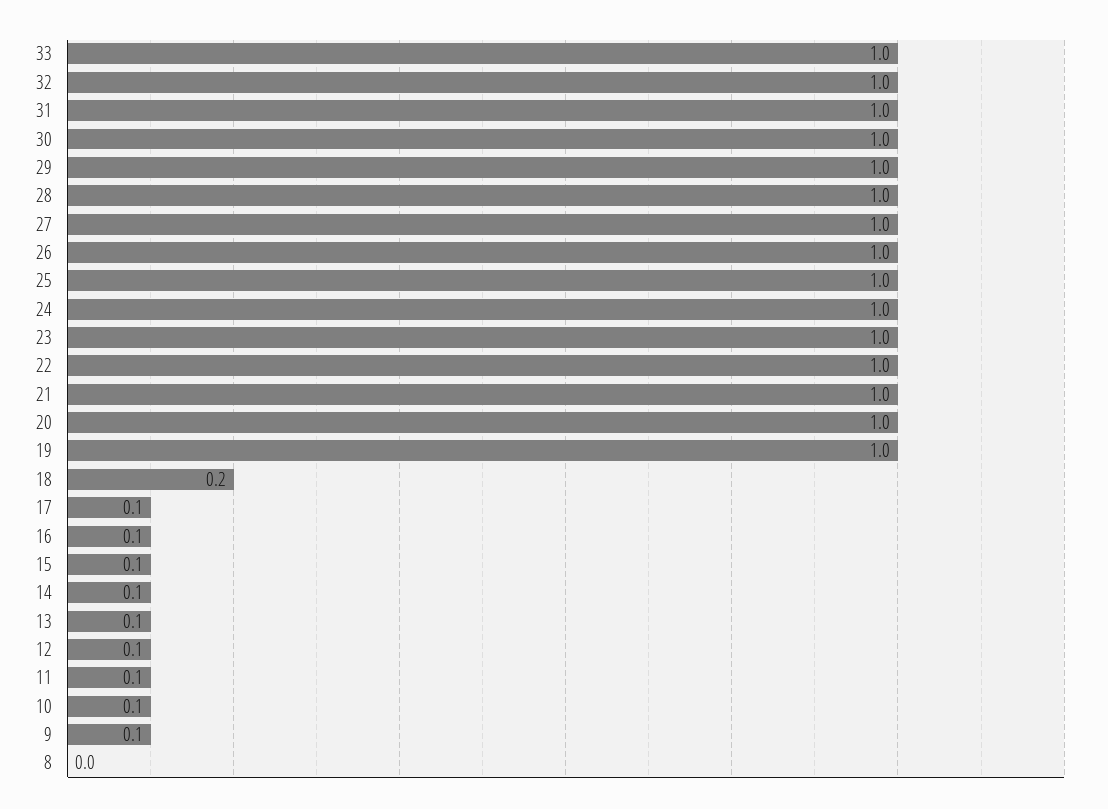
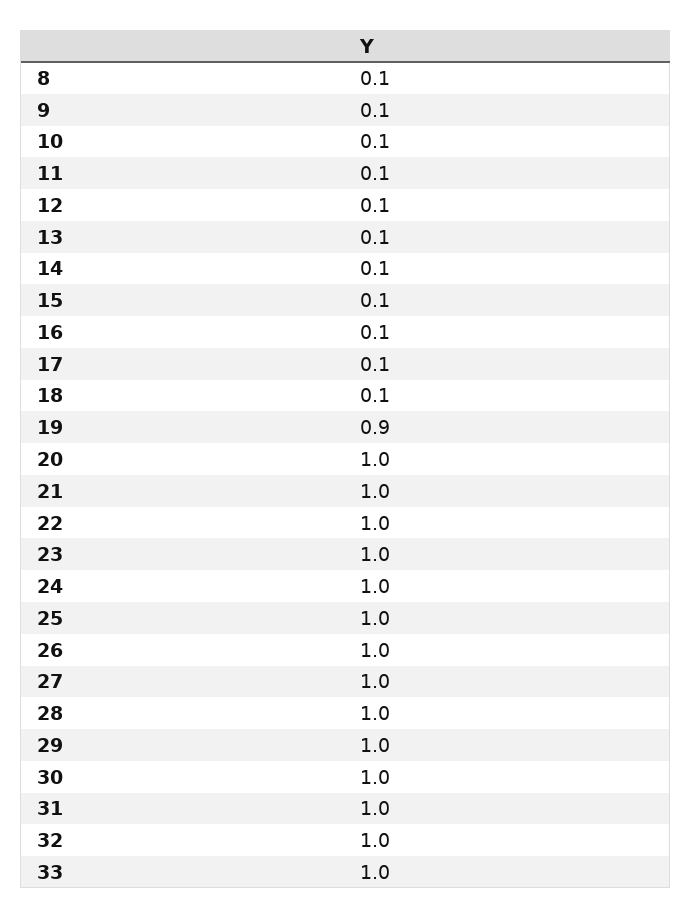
  {
    "33": 1,
    "32": 1,
    "31": 1,
    "30": 1,
    "29": 1,
    "28": 1,
    "27": 1,
    "26": 1,
    "25": 1,
    "24": 1,
    "23": 1,
    "22": 1,
    "21": 1,
    "20": 1,
-   "19": 1,
+   "19": 0.9,
-   "18": 0.2,
+   "18": 0.1,
    "17": 0.1,
    "16": 0.1,
    "15": 0.1,
    "14": 0.1,
    "13": 0.1,
    "12": 0.1,
    "11": 0.1,
    "10": 0.1,
    "9": 0.1,
-   "8": 0
+   "8": 0.1
  }

